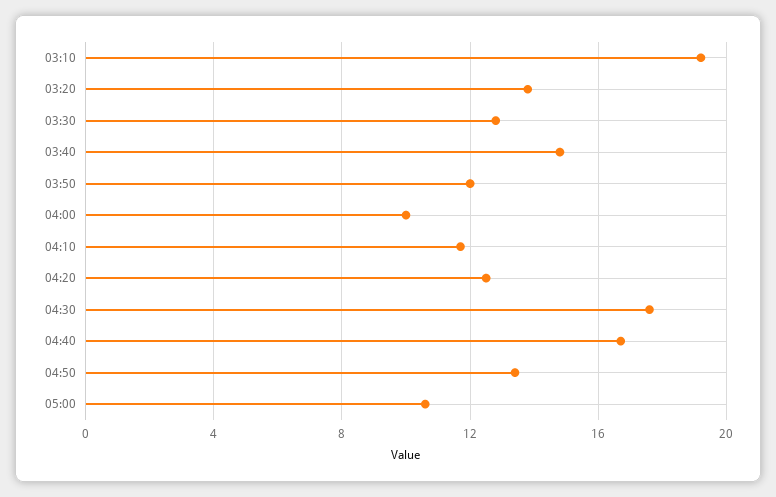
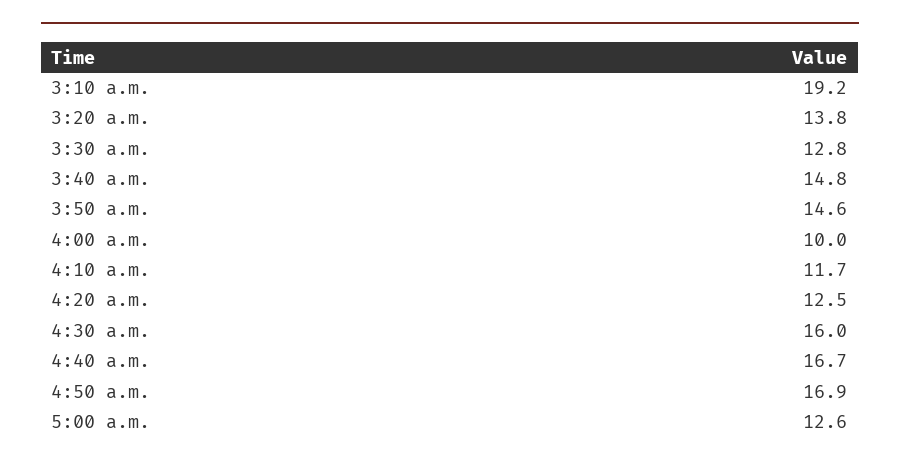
  {
    "03:10": 19.2,
    "03:20": 13.8,
    "03:30": 12.8,
    "03:40": 14.8,
-   "03:50": 12,
+   "03:50": 14.6,
    "04:00": 10,
    "04:10": 11.7,
    "04:20": 12.5,
-   "04:30": 17.5,
+   "04:30": 16,
    "04:40": 16.7,
-   "04:50": 13.5,
+   "04:50": 16.9,
-   "05:00": 10.5
+   "05:00": 12.6
  }

